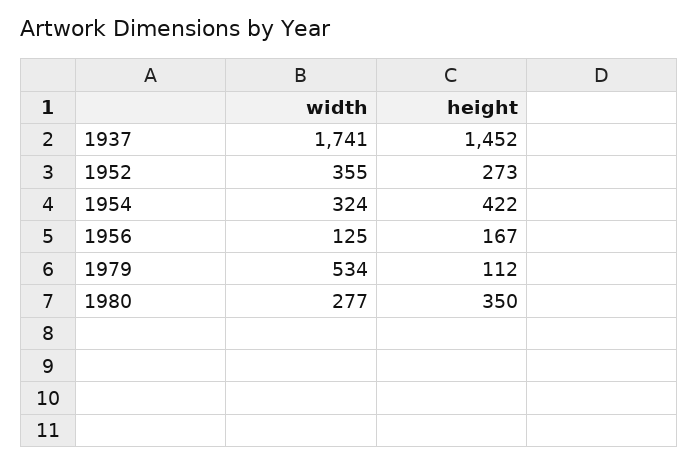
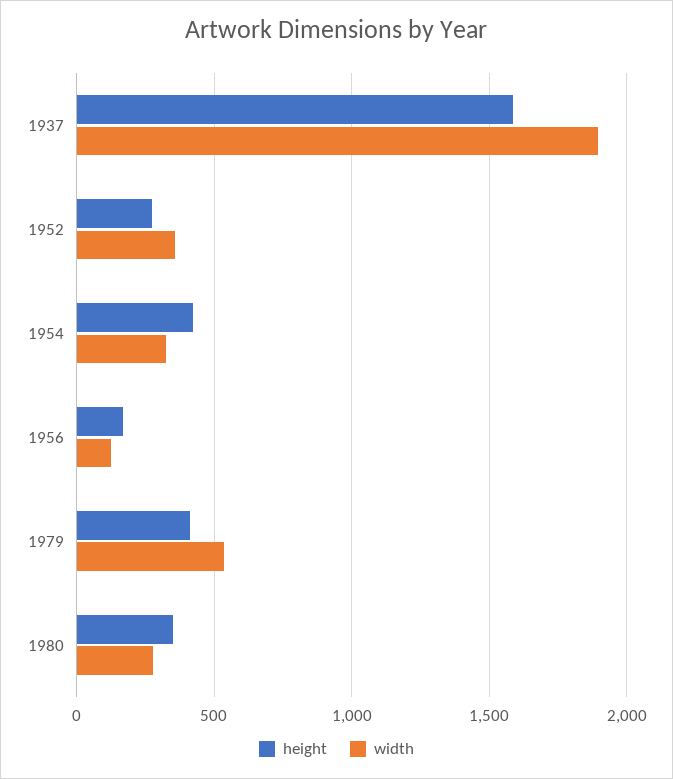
  {
    "width": {
-     "1937": 1741,
+     "1937": 1900,
      "1952": 355,
      "1954": 324,
      "1956": 125,
      "1979": 534,
      "1980": 277
    },
    "height": {
-     "1937": 1452,
+     "1937": 1600,
      "1952": 273,
      "1954": 422,
      "1956": 167,
-     "1979": 112,
+     "1979": 400,
      "1980": 350
    }
  }

